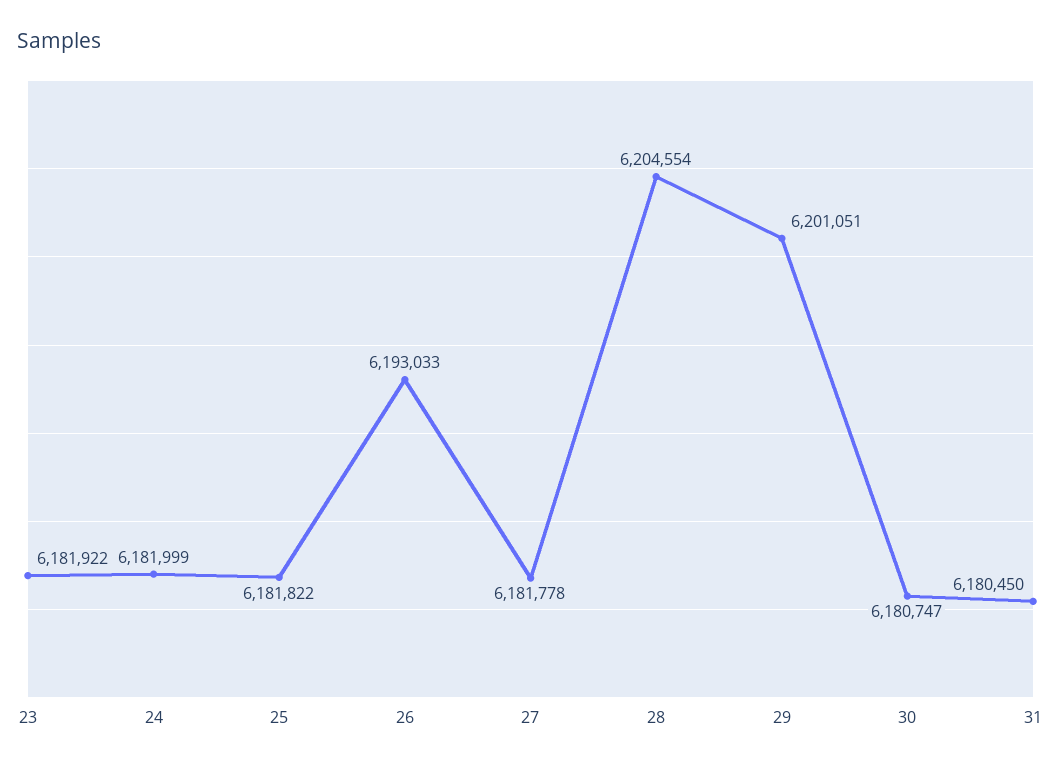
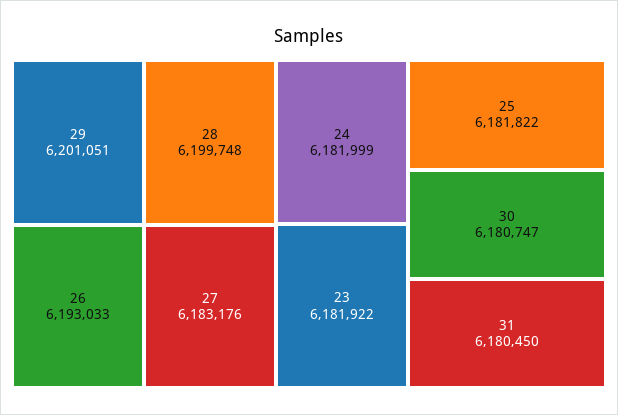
  {
    "23": 6181922,
    "24": 6181999,
    "25": 6181822,
    "26": 6193033,
-   "27": 6181778,
+   "27": 6183176,
-   "28": 6204554,
+   "28": 6199748,
    "29": 6201051,
    "30": 6180747,
    "31": 6180450
  }

